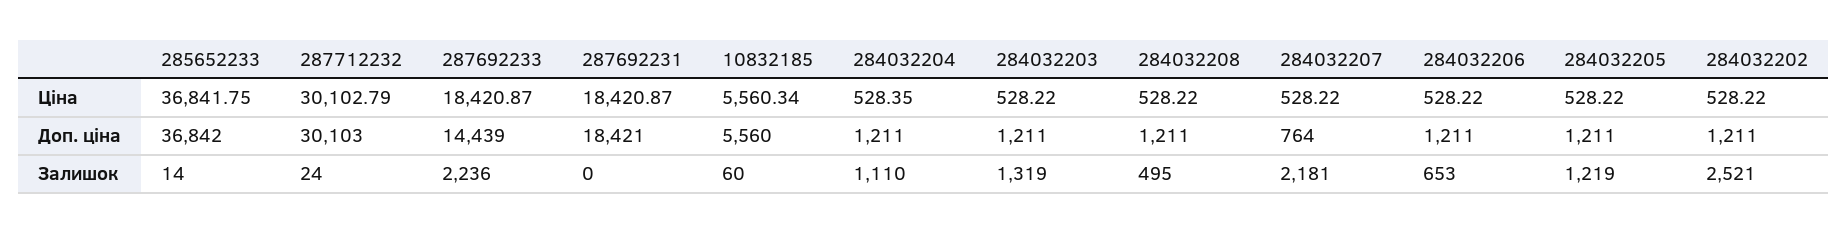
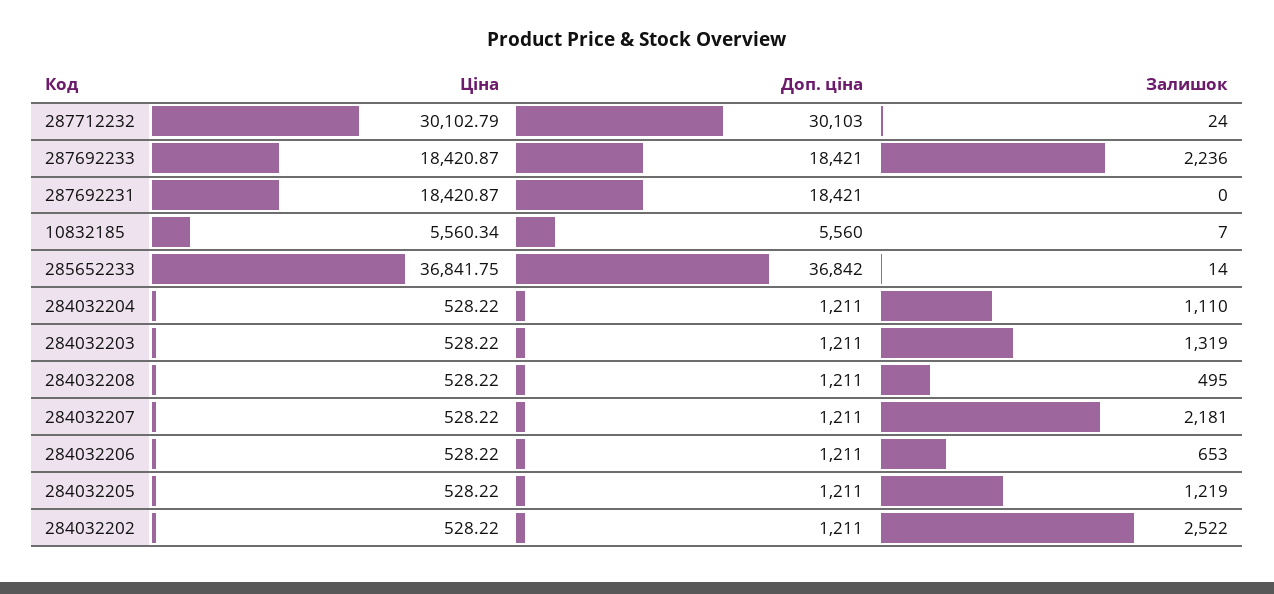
  {
    "285652233": {
      "Ціна": 36841.75,
      "Доп. ціна": 36842,
      "Залишок": 14
    },
    "287712232": {
      "Ціна": 30102.79,
      "Доп. ціна": 30103,
      "Залишок": 24
    },
    "287692233": {
      "Ціна": 18420.87,
-     "Доп. ціна": 14439,
+     "Доп. ціна": 18421,
      "Залишок": 2236
    },
    "287692231": {
      "Ціна": 18420.87,
      "Доп. ціна": 18421,
      "Залишок": 0
    },
    "10832185": {
      "Ціна": 5560.34,
      "Доп. ціна": 5560,
-     "Залишок": 60
+     "Залишок": 7
    },
    "284032204": {
-     "Ціна": 528.35,
+     "Ціна": 528.22,
      "Доп. ціна": 1211,
      "Залишок": 1110
    },
    "284032203": {
      "Ціна": 528.22,
      "Доп. ціна": 1211,
      "Залишок": 1319
    },
    "284032208": {
      "Ціна": 528.22,
      "Доп. ціна": 1211,
      "Залишок": 495
    },
    "284032207": {
      "Ціна": 528.22,
-     "Доп. ціна": 764,
+     "Доп. ціна": 1211,
      "Залишок": 2181
    },
    "284032206": {
      "Ціна": 528.22,
      "Доп. ціна": 1211,
      "Залишок": 653
    },
    "284032205": {
      "Ціна": 528.22,
      "Доп. ціна": 1211,
      "Залишок": 1219
    },
    "284032202": {
      "Ціна": 528.22,
      "Доп. ціна": 1211,
-     "Залишок": 2521
+     "Залишок": 2522
    }
  }

